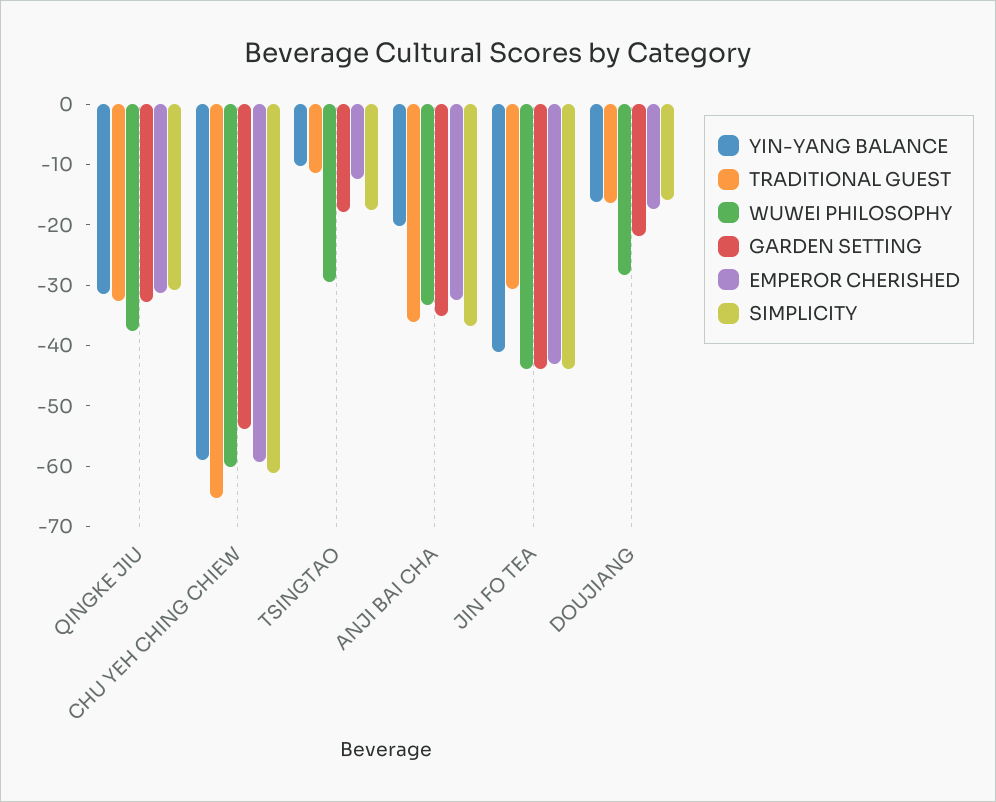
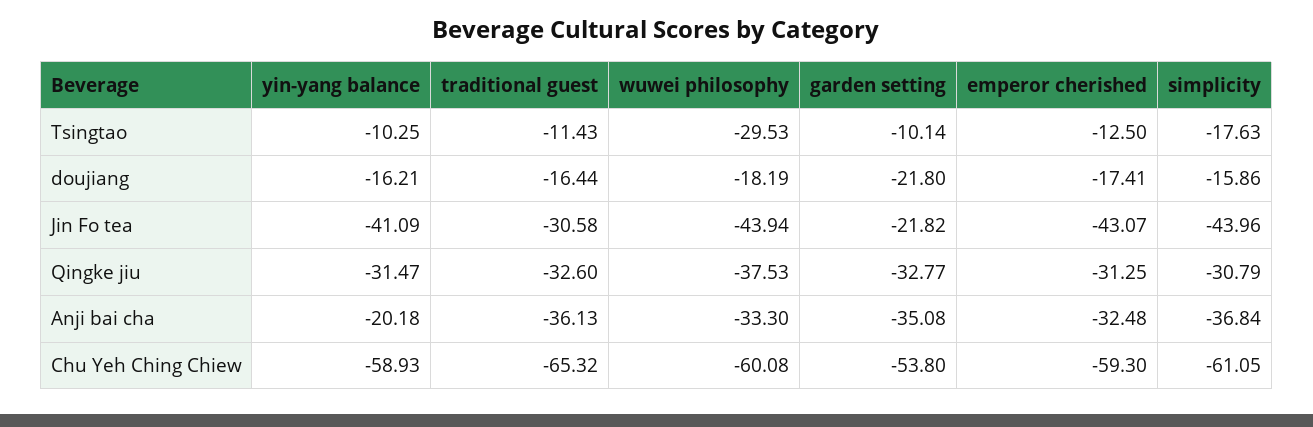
  {
    "YIN-YANG BALANCE": {
      "QINGKE JIU": -31.47,
      "CHU YEH CHING CHIEW": -58.93,
      "TSINGTAO": -10.25,
      "ANJI BAI CHA": -20.18,
      "JIN FO TEA": -41.09,
      "DOUJIANG": -16.21
    },
    "TRADITIONAL GUEST": {
      "QINGKE JIU": -32.6,
      "CHU YEH CHING CHIEW": -65.32,
      "TSINGTAO": -11.43,
      "ANJI BAI CHA": -36.13,
      "JIN FO TEA": -30.58,
      "DOUJIANG": -16.44
    },
    "WUWEI PHILOSOPHY": {
      "QINGKE JIU": -37.53,
      "CHU YEH CHING CHIEW": -60.08,
      "TSINGTAO": -29.53,
      "ANJI BAI CHA": -33.3,
      "JIN FO TEA": -43.94,
-     "DOUJIANG": -28
+     "DOUJIANG": -18.19
    },
    "GARDEN SETTING": {
      "QINGKE JIU": -32.77,
      "CHU YEH CHING CHIEW": -53.8,
-     "TSINGTAO": -18,
+     "TSINGTAO": -10.14,
      "ANJI BAI CHA": -35.08,
-     "JIN FO TEA": -44,
+     "JIN FO TEA": -21.82,
      "DOUJIANG": -21.8
    },
    "EMPEROR CHERISHED": {
      "QINGKE JIU": -31.25,
      "CHU YEH CHING CHIEW": -59.3,
      "TSINGTAO": -12.5,
      "ANJI BAI CHA": -32.48,
      "JIN FO TEA": -43.07,
      "DOUJIANG": -17.41
    },
    "SIMPLICITY": {
      "QINGKE JIU": -30.79,
      "CHU YEH CHING CHIEW": -61.05,
      "TSINGTAO": -17.63,
      "ANJI BAI CHA": -36.84,
      "JIN FO TEA": -43.96,
      "DOUJIANG": -15.86
    }
  }

